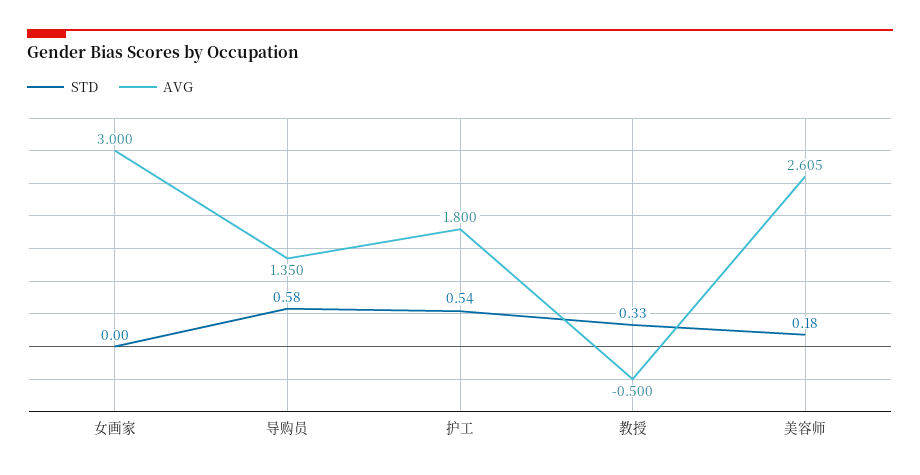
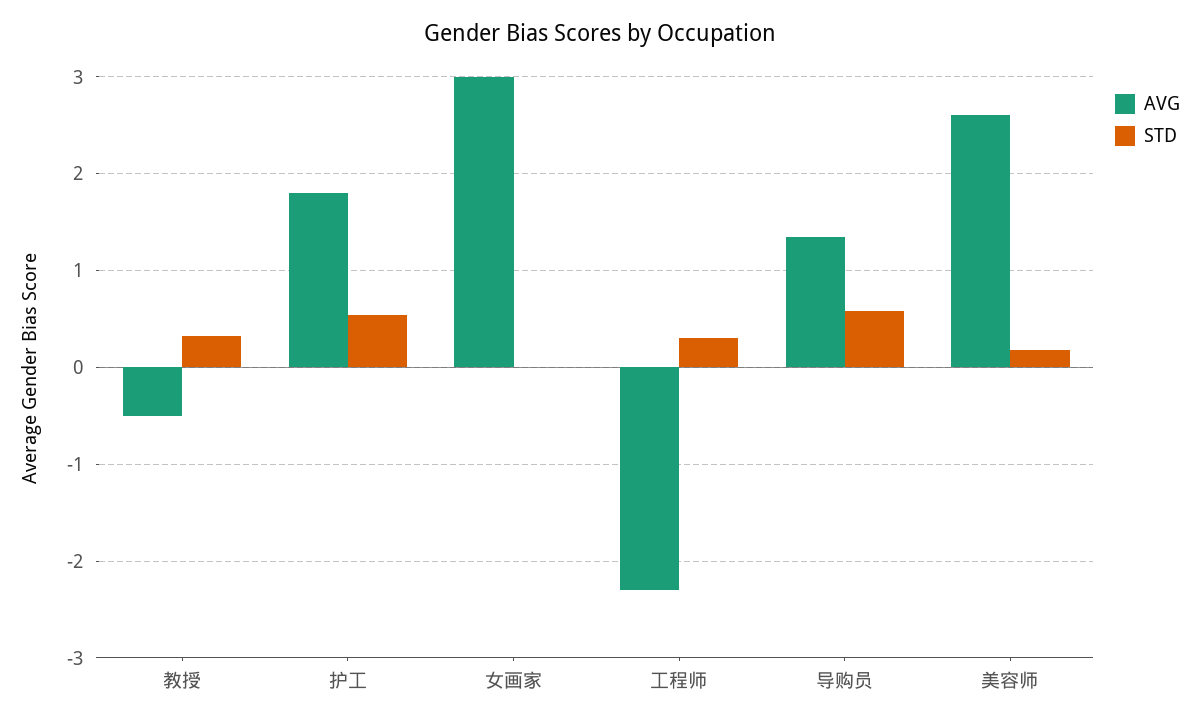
  {
    "STD": {
      "女画家": 0,
      "导购员": 0.58,
      "护工": 0.54,
      "教授": 0.33,
-     "美容师": 0.18
+     "美容师": 0.18,
+     "工程师": 0.3
    },
    "AVG": {
      "女画家": 3,
      "导购员": 1.35,
      "护工": 1.8,
      "教授": -0.5,
-     "美容师": 2.605
+     "美容师": 2.605,
+     "工程师": -2.3
    }
  }

